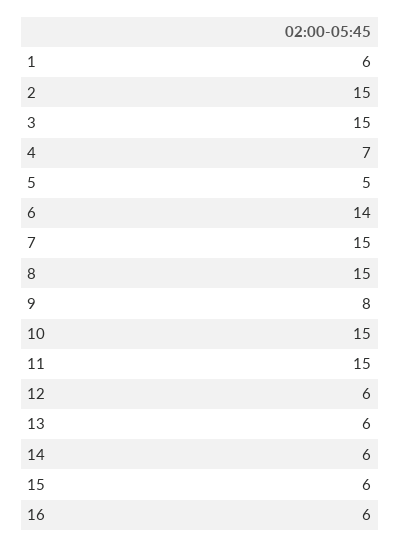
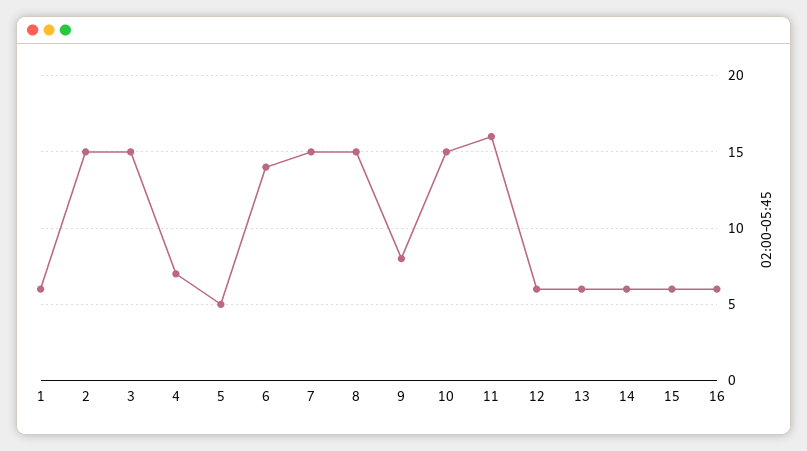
  {
    "1": 6,
    "2": 15,
    "3": 15,
    "4": 7,
    "5": 5,
    "6": 14,
    "7": 15,
    "8": 15,
    "9": 8,
    "10": 15,
-   "11": 15,
+   "11": 16,
    "12": 6,
    "13": 6,
    "14": 6,
    "15": 6,
    "16": 6
  }

